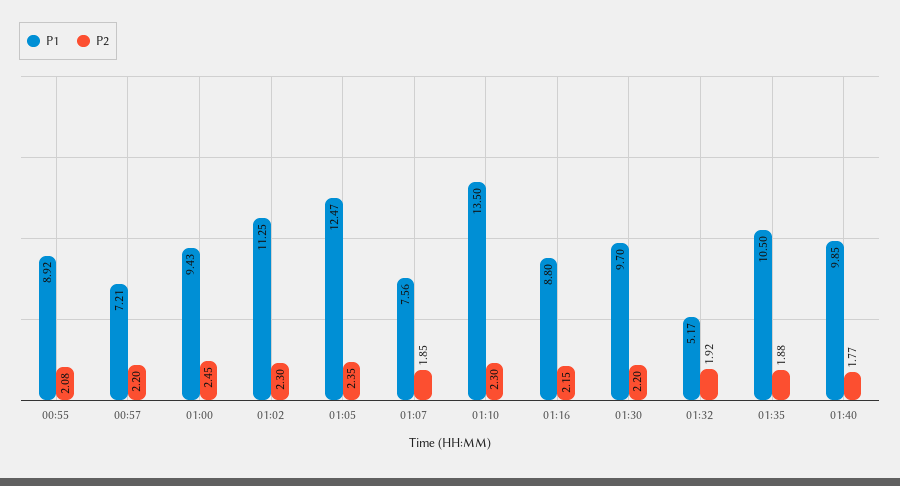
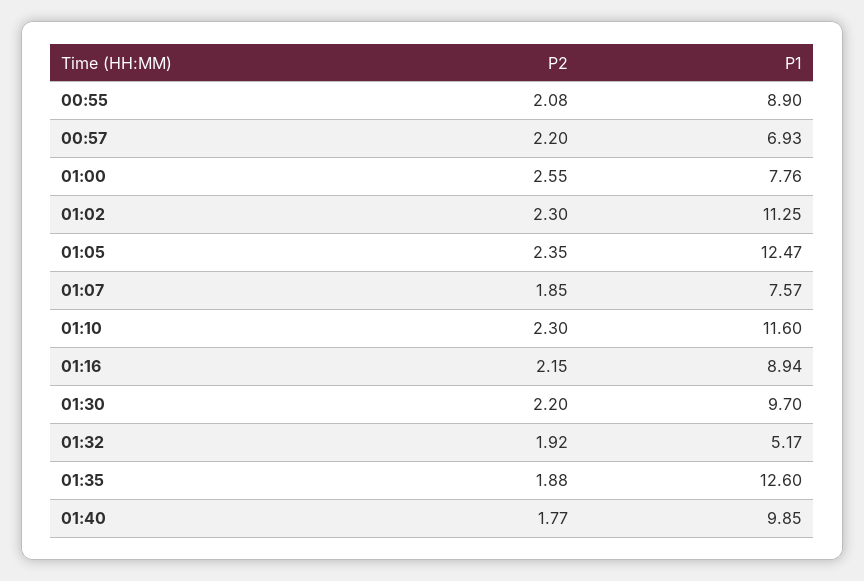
  {
    "P1": {
-     "00:55": 8.92,
+     "00:55": 8.9,
-     "00:57": 7.21,
+     "00:57": 6.93,
-     "01:00": 9.43,
+     "01:00": 7.76,
      "01:02": 11.25,
      "01:05": 12.47,
-     "01:07": 7.56,
+     "01:07": 7.57,
-     "01:10": 13.5,
+     "01:10": 11.6,
-     "01:16": 8.8,
+     "01:16": 8.94,
      "01:30": 9.7,
      "01:32": 5.17,
-     "01:35": 10.5,
+     "01:35": 12.6,
      "01:40": 9.85
    },
    "P2": {
      "00:55": 2.08,
      "00:57": 2.2,
-     "01:00": 2.45,
+     "01:00": 2.55,
      "01:02": 2.3,
      "01:05": 2.35,
      "01:07": 1.85,
      "01:10": 2.3,
      "01:16": 2.15,
      "01:30": 2.2,
      "01:32": 1.92,
      "01:35": 1.88,
      "01:40": 1.77
    }
  }

